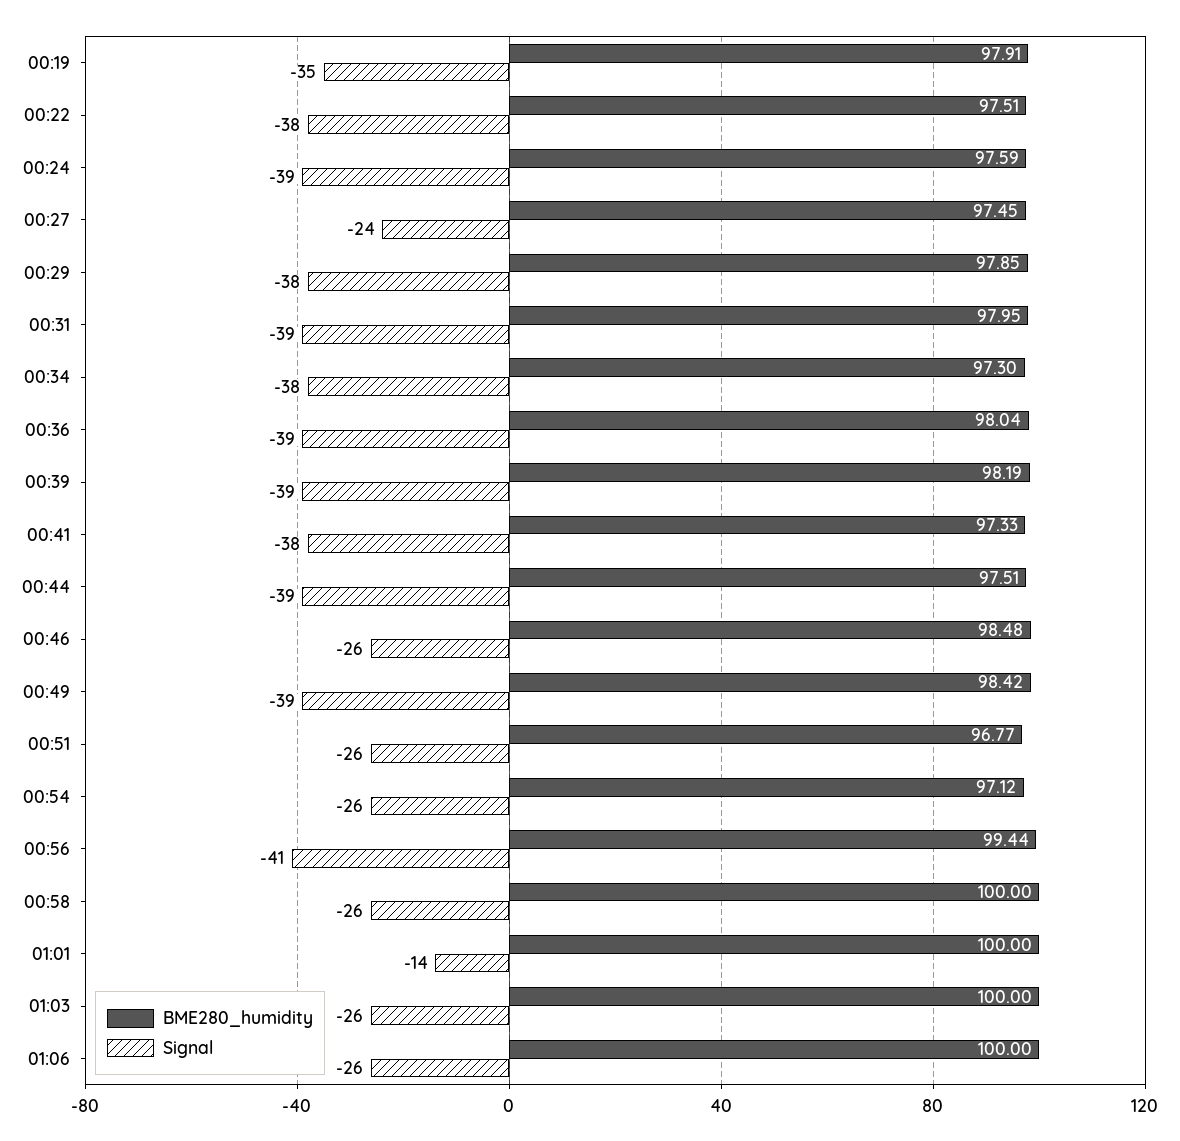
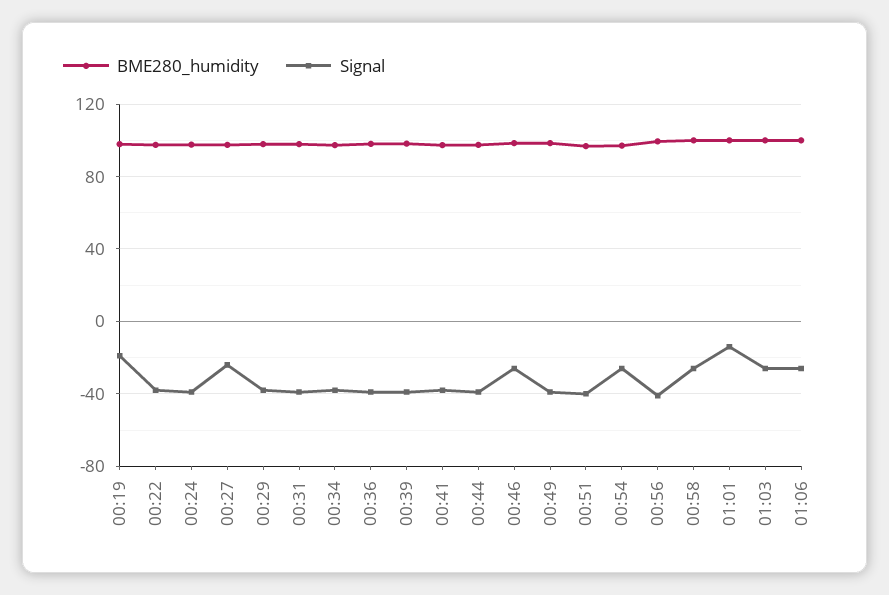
  {
    "BME280_humidity": {
      "00:19": 97.91,
      "00:22": 97.51,
      "00:24": 97.59,
      "00:27": 97.45,
      "00:29": 97.85,
      "00:31": 97.95,
      "00:34": 97.3,
      "00:36": 98.04,
      "00:39": 98.19,
      "00:41": 97.33,
      "00:44": 97.51,
      "00:46": 98.48,
      "00:49": 98.42,
      "00:51": 96.77,
      "00:54": 97.12,
      "00:56": 99.44,
      "00:58": 100,
      "01:01": 100,
      "01:03": 100,
      "01:06": 100
    },
    "Signal": {
-     "00:19": -35,
+     "00:19": -20,
      "00:22": -38,
      "00:24": -39,
      "00:27": -24,
      "00:29": -38,
      "00:31": -39,
      "00:34": -38,
      "00:36": -39,
      "00:39": -39,
      "00:41": -38,
      "00:44": -39,
      "00:46": -26,
      "00:49": -39,
-     "00:51": -26,
+     "00:51": -40,
      "00:54": -26,
      "00:56": -41,
      "00:58": -26,
      "01:01": -14,
      "01:03": -26,
      "01:06": -26
    }
  }

